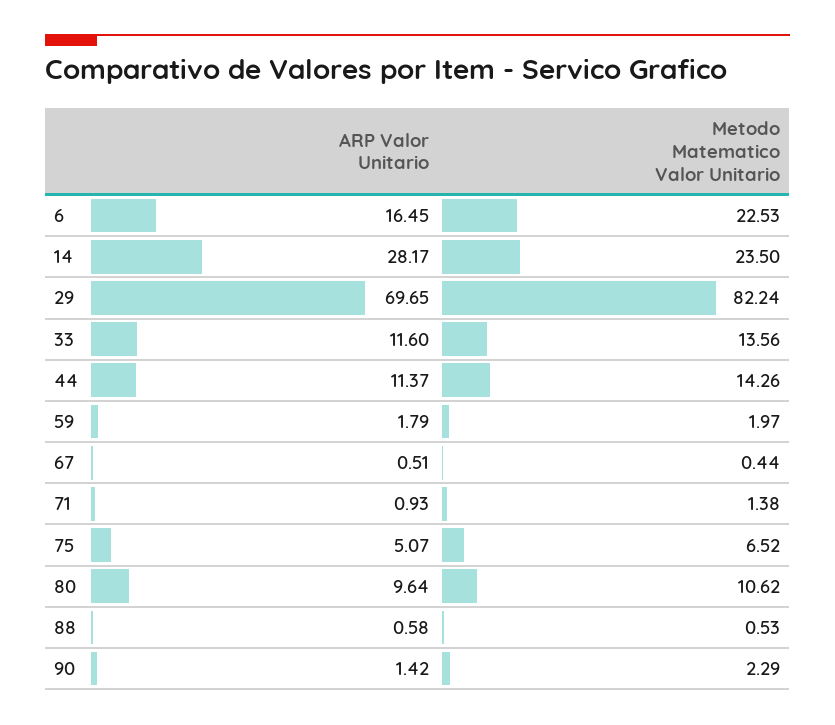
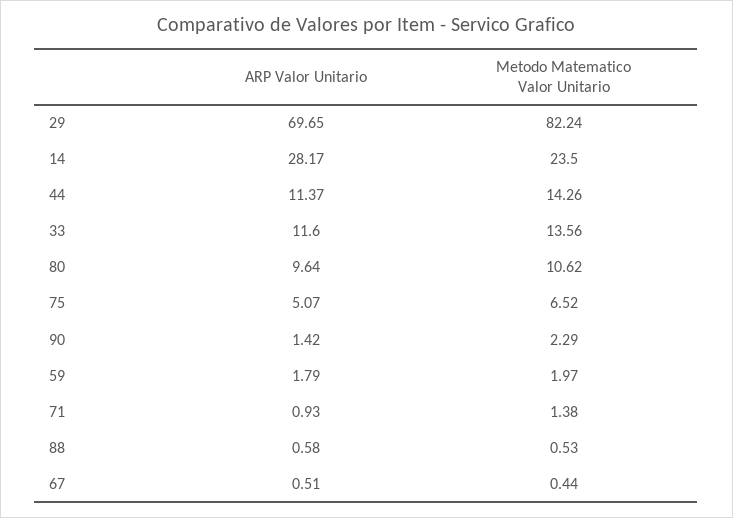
  {
    "ARP Valor Unitario": {
-     "6": 16.45,
      "14": 28.17,
      "29": 69.65,
      "33": 11.6,
      "44": 11.37,
      "59": 1.79,
      "67": 0.51,
      "71": 0.93,
      "75": 5.07,
      "80": 9.64,
      "88": 0.58,
      "90": 1.42
    },
    "Metodo Matematico Valor Unitario": {
-     "6": 22.53,
      "14": 23.5,
      "29": 82.24,
      "33": 13.56,
      "44": 14.26,
      "59": 1.97,
      "67": 0.44,
      "71": 1.38,
      "75": 6.52,
      "80": 10.62,
      "88": 0.53,
      "90": 2.29
    }
  }

